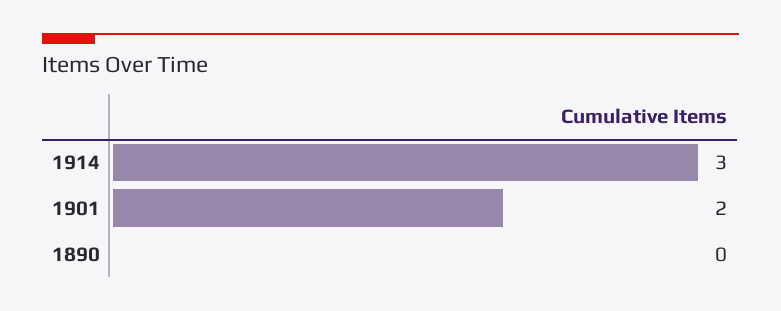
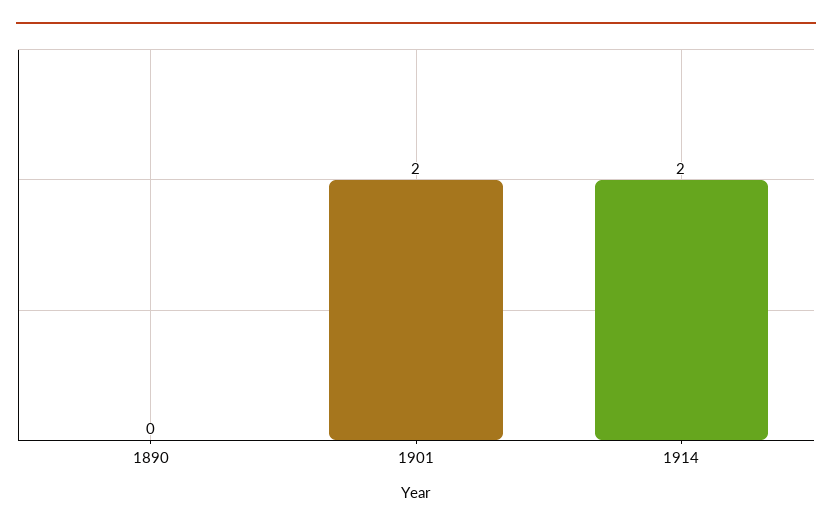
  {
-   "1914": 3,
+   "1914": 2,
    "1901": 2,
    "1890": 0
  }

